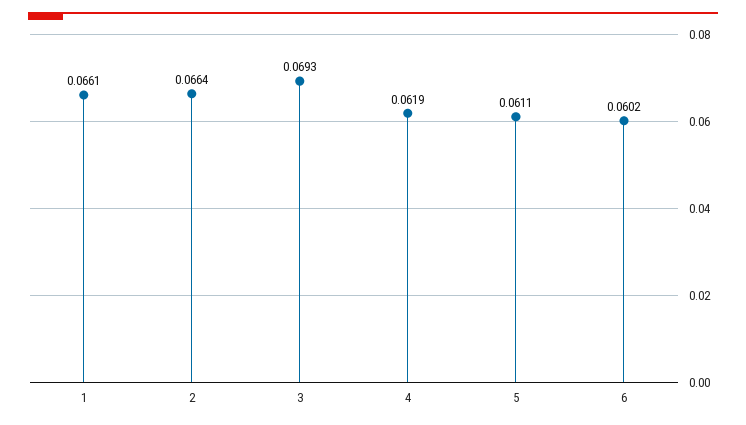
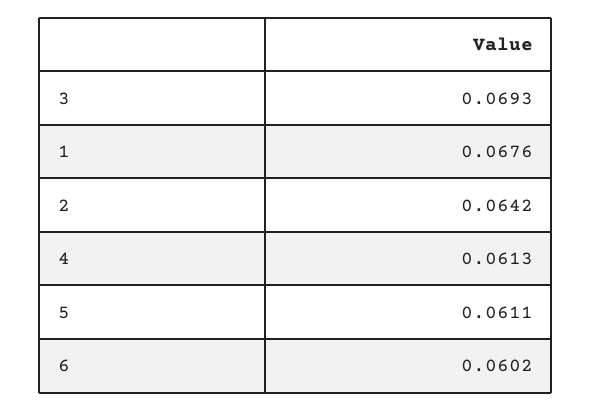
  {
-   "1": 0.0661,
+   "1": 0.0676,
-   "2": 0.0664,
+   "2": 0.0642,
    "3": 0.0693,
-   "4": 0.0619,
+   "4": 0.0613,
    "5": 0.0611,
    "6": 0.0602
  }

